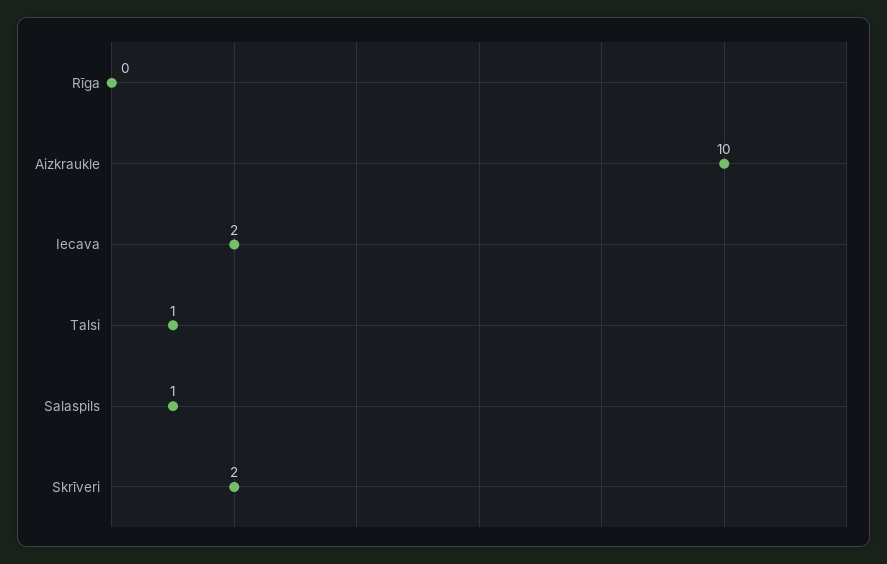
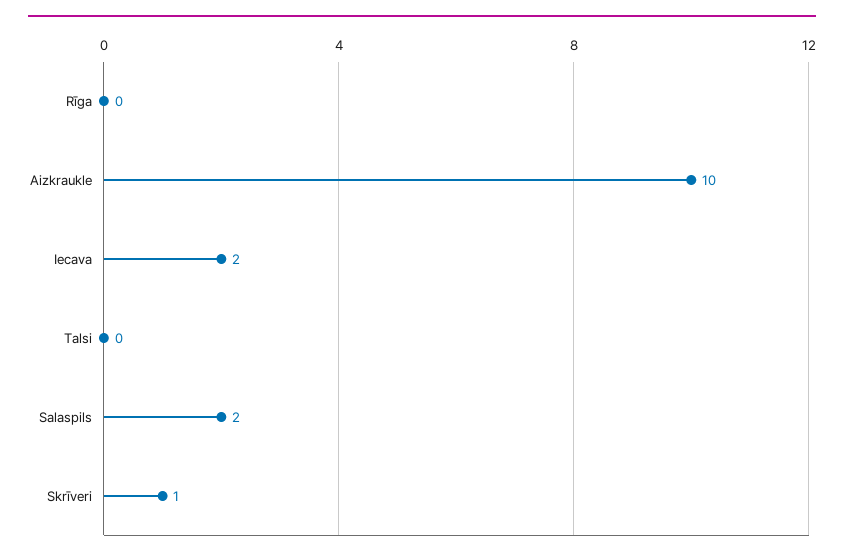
  {
    "Rīga": 0,
    "Aizkraukle": 10,
    "Iecava": 2,
-   "Talsi": 1,
+   "Talsi": 0,
-   "Salaspils": 1,
+   "Salaspils": 2,
-   "Skrīveri": 2
+   "Skrīveri": 1
  }

